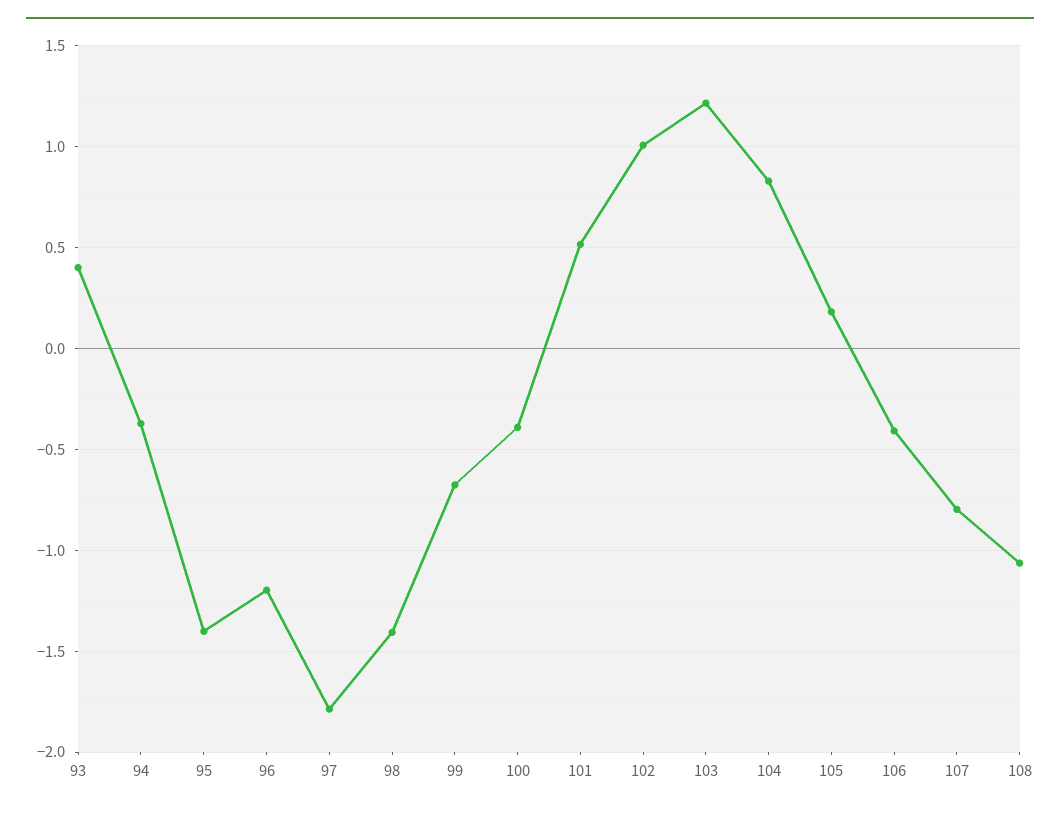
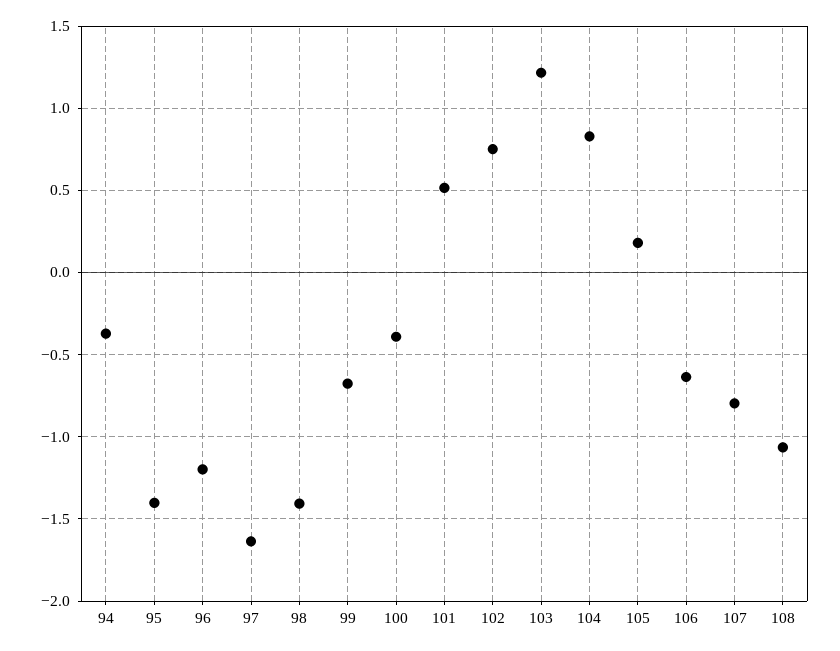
  {
-   "93": 0.4,
    "94": -0.35,
    "95": -1.4,
    "96": -1.2,
-   "97": -1.8,
+   "97": -1.65,
    "98": -1.4,
    "99": -0.7,
    "100": -0.4,
    "101": 0.5,
-   "102": 1,
+   "102": 0.75,
    "103": 1.2,
    "104": 0.85,
    "105": 0.2,
-   "106": -0.4,
+   "106": -0.65,
    "107": -0.8,
    "108": -1.05
  }

